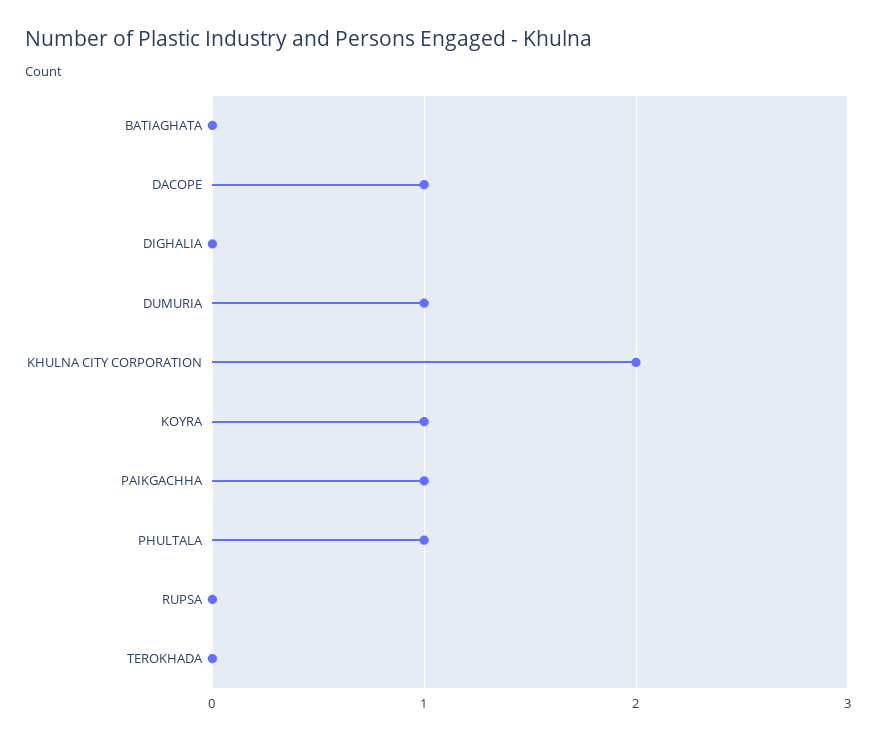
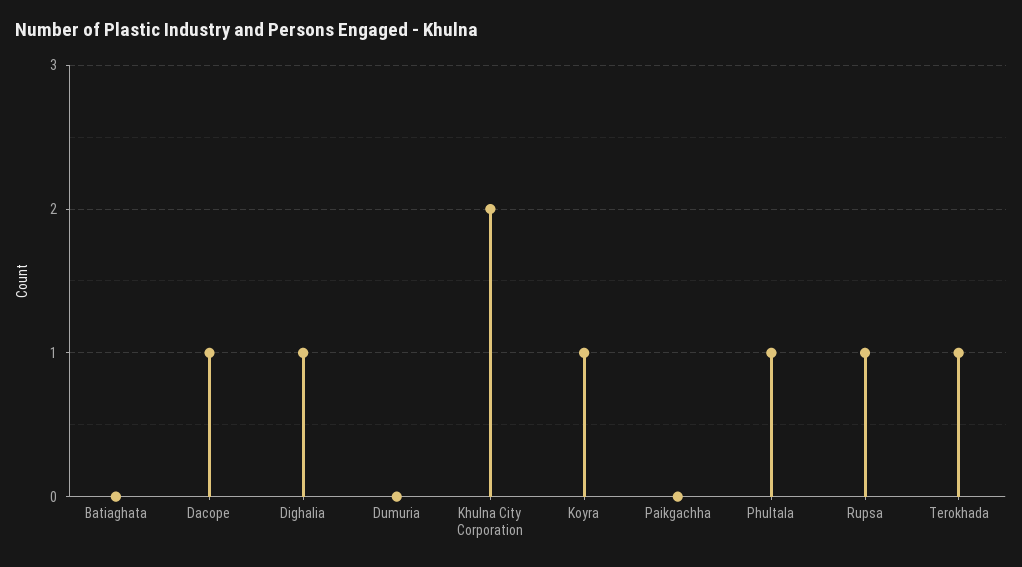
  {
    "BATIAGHATA": 0,
    "DACOPE": 1,
-   "DIGHALIA": 0,
+   "DIGHALIA": 1,
-   "DUMURIA": 1,
+   "DUMURIA": 0,
    "KHULNA CITY CORPORATION": 2,
    "KOYRA": 1,
-   "PAIKGACHHA": 1,
+   "PAIKGACHHA": 0,
    "PHULTALA": 1,
-   "RUPSA": 0,
+   "RUPSA": 1,
-   "TEROKHADA": 0
+   "TEROKHADA": 1
  }

